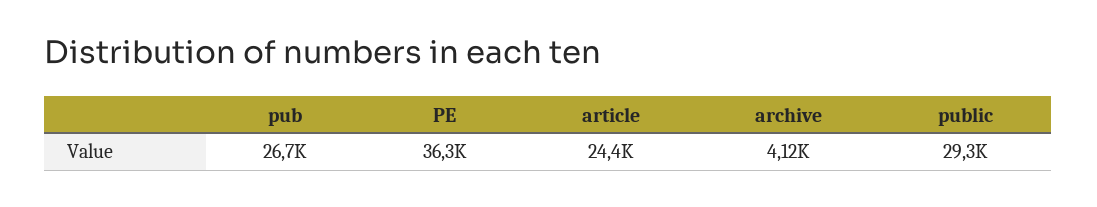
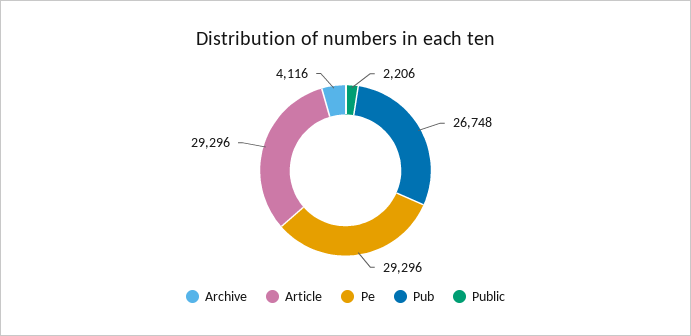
  {
    "pub": 26748,
-   "PE": 36300,
+   "PE": 29296,
-   "article": 24400,
+   "article": 29296,
    "archive": 4116,
-   "public": 29300
+   "public": 2206
  }

